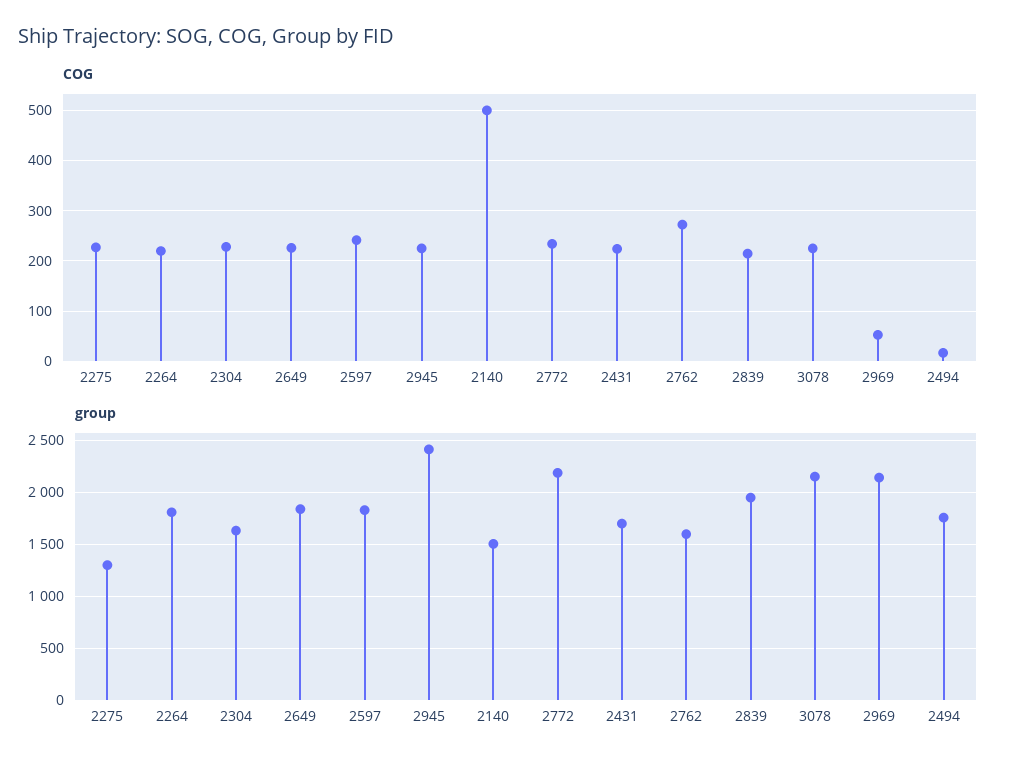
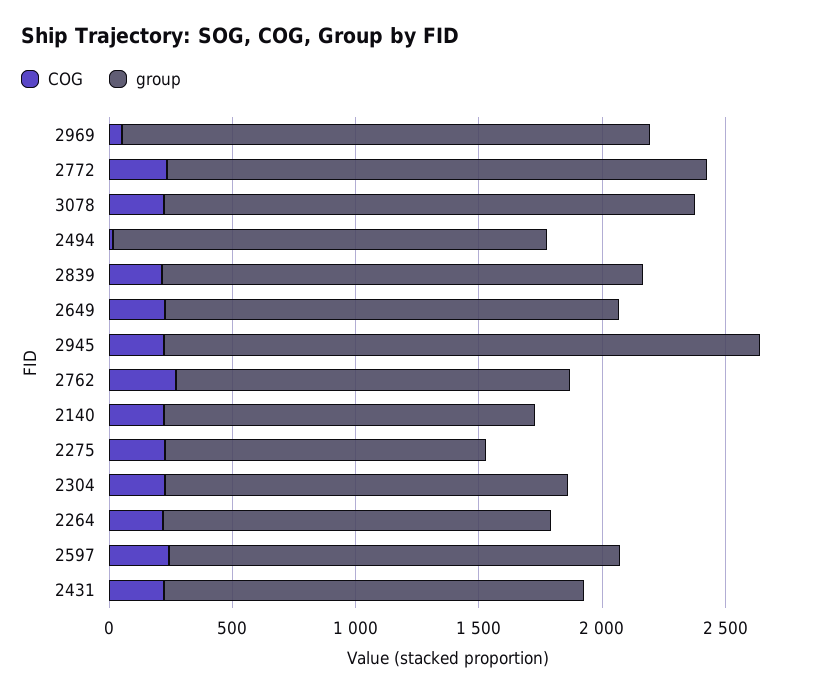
  {
    "COG": {
      "2275": 220,
      "2264": 220,
      "2304": 220,
      "2649": 220,
      "2597": 240,
      "2945": 220,
-     "2140": 500,
+     "2140": 200,
      "2772": 240,
      "2431": 220,
      "2762": 280,
      "2839": 220,
      "3078": 220,
      "2969": 60,
      "2494": 20
    },
    "group": {
      "2275": 1300,
-     "2264": 1800,
+     "2264": 1600,
      "2304": 1600,
      "2649": 1800,
      "2597": 1800,
      "2945": 2400,
      "2140": 1500,
      "2772": 2200,
      "2431": 1700,
      "2762": 1600,
      "2839": 2000,
      "3078": 2200,
      "2969": 2100,
      "2494": 1800
    }
  }

